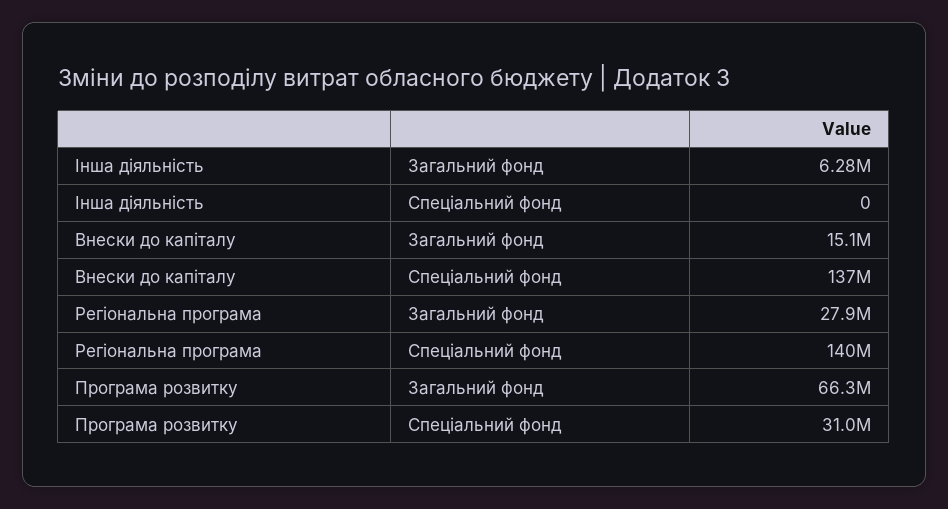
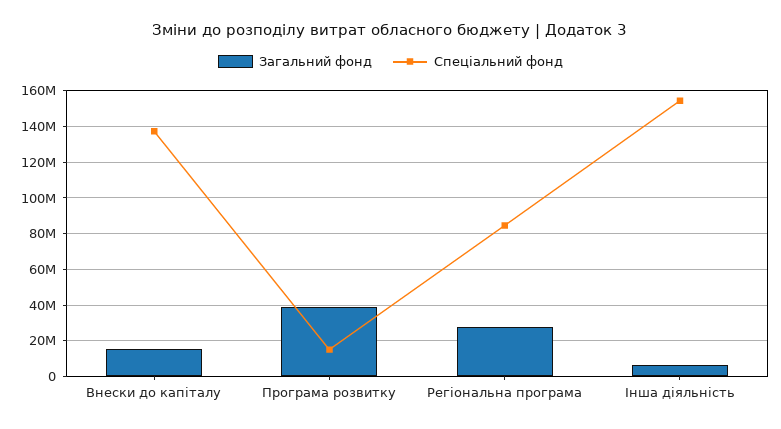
  {
    "Загальний фонд": {
      "Інша діяльність": 6280000,
      "Внески до капіталу": 15100000,
      "Регіональна програма": 27900000,
-     "Програма розвитку": 66300000
+     "Програма розвитку": 40000000
    },
    "Спеціальний фонд": {
-     "Інша діяльність": 0,
+     "Інша діяльність": 155000000,
      "Внески до капіталу": 137000000,
-     "Регіональна програма": 140000000,
+     "Регіональна програма": 85000000,
-     "Програма розвитку": 31000000
+     "Програма розвитку": 15000000
    }
  }

